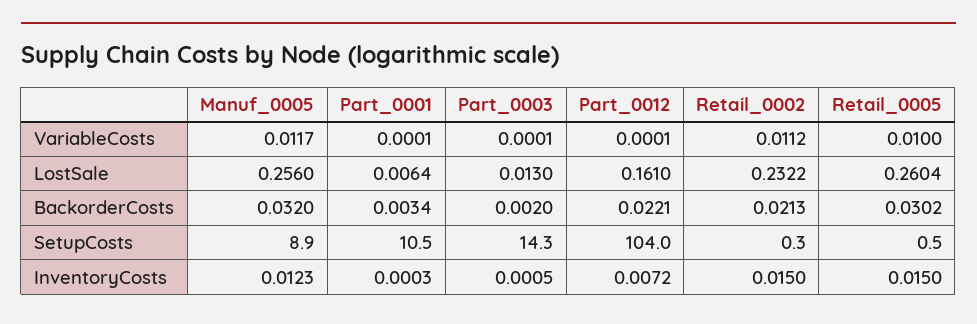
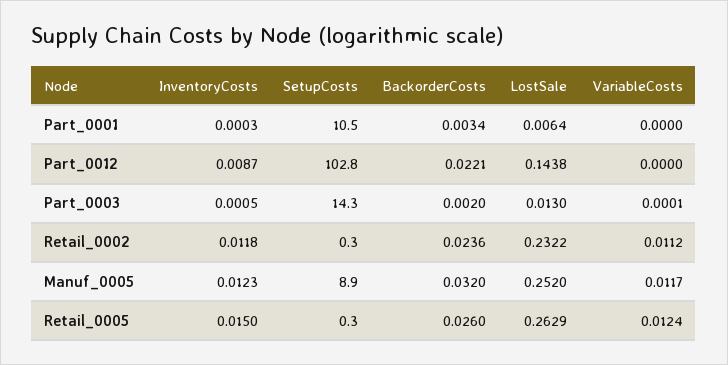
  {
    "Manuf_0005": {
      "VariableCosts": 0.0117,
-     "LostSale": 0.256,
+     "LostSale": 0.252,
      "BackorderCosts": 0.032,
      "SetupCosts": 8.9,
      "InventoryCosts": 0.0123
    },
    "Part_0001": {
-     "VariableCosts": 0.0001,
+     "VariableCosts": 0,
      "LostSale": 0.0064,
      "BackorderCosts": 0.0034,
      "SetupCosts": 10.5,
      "InventoryCosts": 0.0003
    },
    "Part_0003": {
      "VariableCosts": 0.0001,
      "LostSale": 0.013,
      "BackorderCosts": 0.002,
      "SetupCosts": 14.3,
      "InventoryCosts": 0.0005
    },
    "Part_0012": {
-     "VariableCosts": 0.0001,
+     "VariableCosts": 0,
-     "LostSale": 0.161,
+     "LostSale": 0.1438,
      "BackorderCosts": 0.0221,
-     "SetupCosts": 104,
+     "SetupCosts": 102.8,
-     "InventoryCosts": 0.0072
+     "InventoryCosts": 0.0087
    },
    "Retail_0002": {
      "VariableCosts": 0.0112,
      "LostSale": 0.2322,
-     "BackorderCosts": 0.0213,
+     "BackorderCosts": 0.0236,
      "SetupCosts": 0.3,
-     "InventoryCosts": 0.015
+     "InventoryCosts": 0.0118
    },
    "Retail_0005": {
-     "VariableCosts": 0.01,
+     "VariableCosts": 0.0124,
-     "LostSale": 0.2604,
+     "LostSale": 0.2629,
-     "BackorderCosts": 0.0302,
+     "BackorderCosts": 0.026,
-     "SetupCosts": 0.5,
+     "SetupCosts": 0.3,
      "InventoryCosts": 0.015
    }
  }

